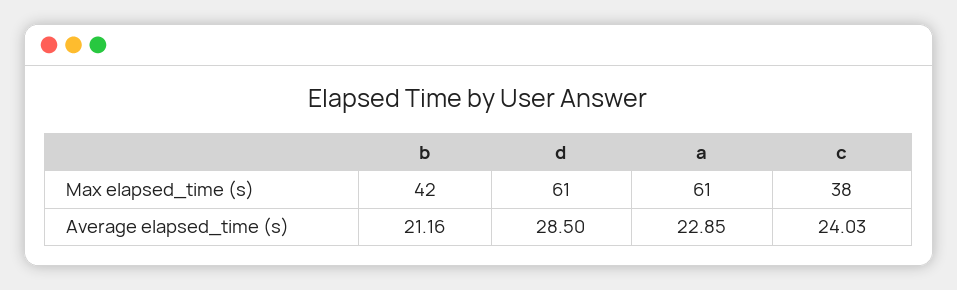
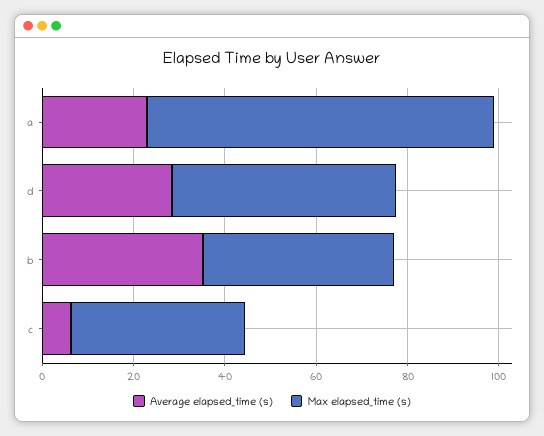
  {
    "Max elapsed_time (s)": {
      "b": 42,
-     "d": 61,
+     "d": 50,
-     "a": 61,
+     "a": 75,
      "c": 38
    },
    "Average elapsed_time (s)": {
-     "b": 21.16,
+     "b": 35,
      "d": 28.5,
      "a": 22.85,
-     "c": 24.03
+     "c": 5
    }
  }

